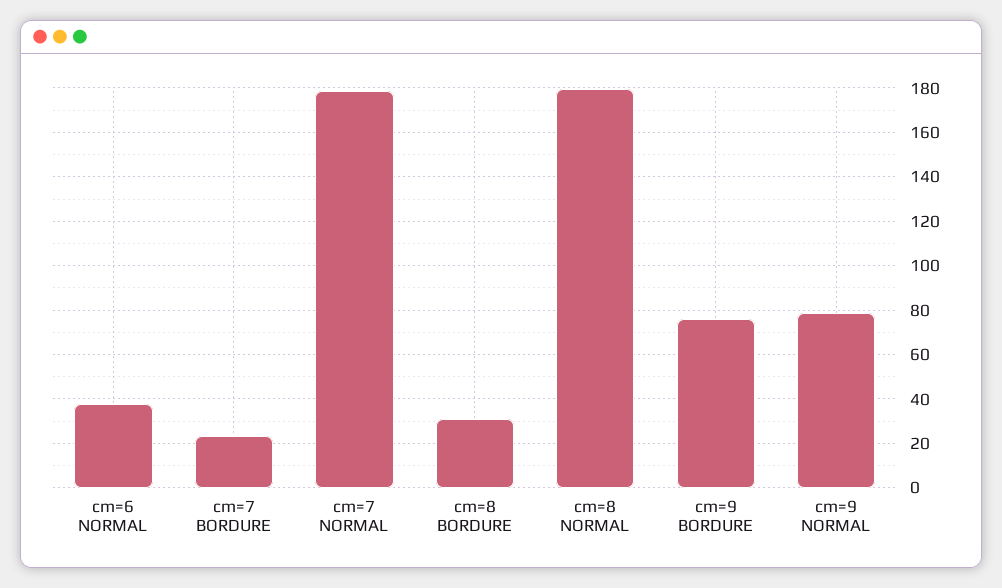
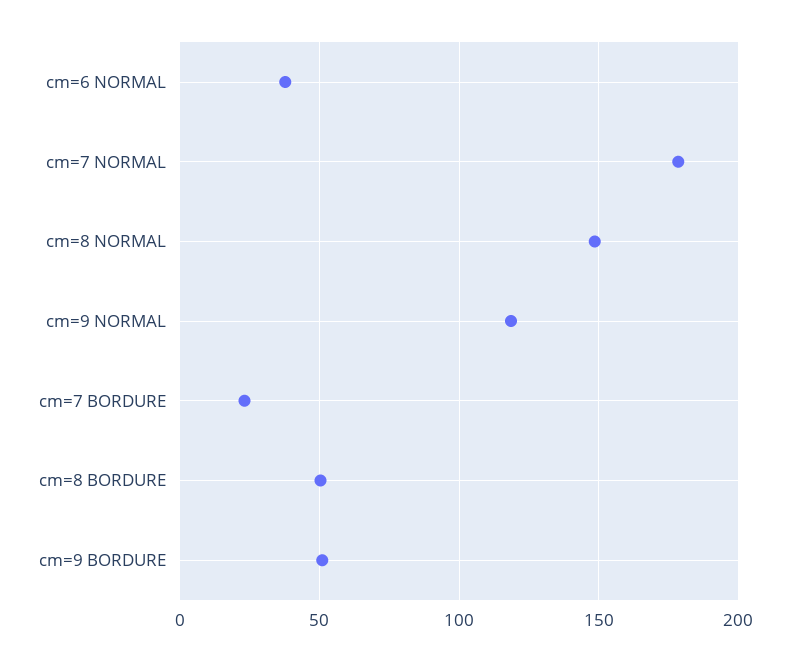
  {
    "cm=6 NORMAL": 40,
    "cm=7 BORDURE": 25,
    "cm=7 NORMAL": 180,
-   "cm=8 BORDURE": 30,
+   "cm=8 BORDURE": 50,
-   "cm=8 NORMAL": 180,
+   "cm=8 NORMAL": 150,
-   "cm=9 BORDURE": 75,
+   "cm=9 BORDURE": 50,
-   "cm=9 NORMAL": 80
+   "cm=9 NORMAL": 120
  }

